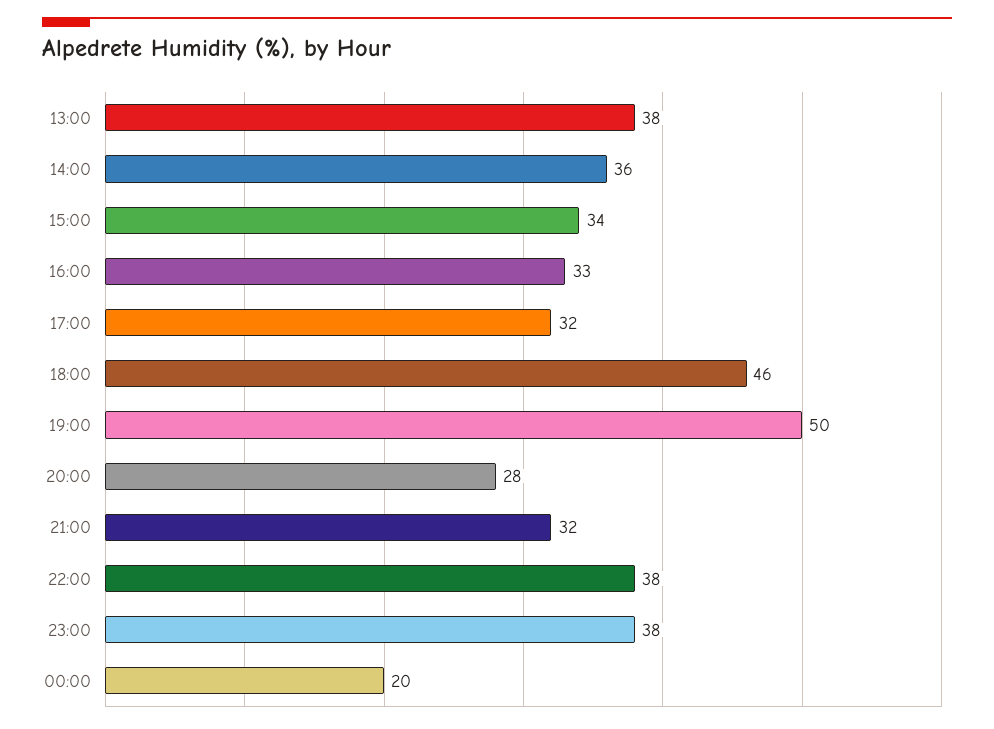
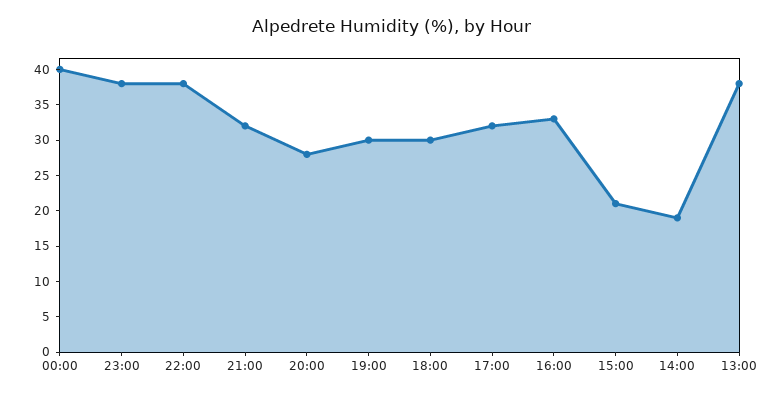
  {
    "13:00": 38,
-   "14:00": 36,
+   "14:00": 20,
-   "15:00": 34,
+   "15:00": 20,
    "16:00": 33,
    "17:00": 32,
-   "18:00": 46,
+   "18:00": 30,
-   "19:00": 50,
+   "19:00": 30,
    "20:00": 28,
    "21:00": 32,
    "22:00": 38,
    "23:00": 38,
-   "00:00": 20
+   "00:00": 40
  }

